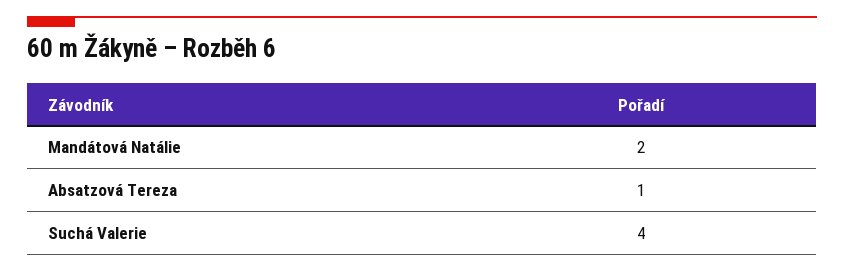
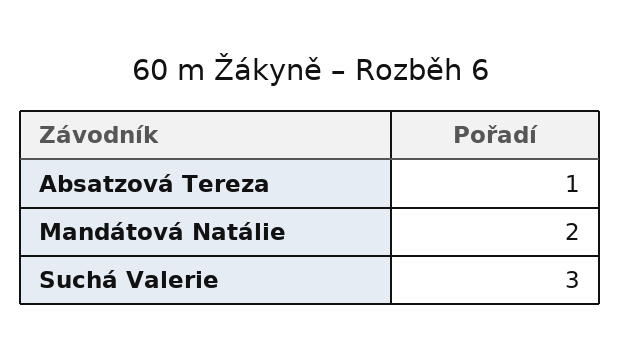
  {
    "Mandátová Natálie": 2,
    "Absatzová Tereza": 1,
-   "Suchá Valerie": 4
+   "Suchá Valerie": 3
  }

